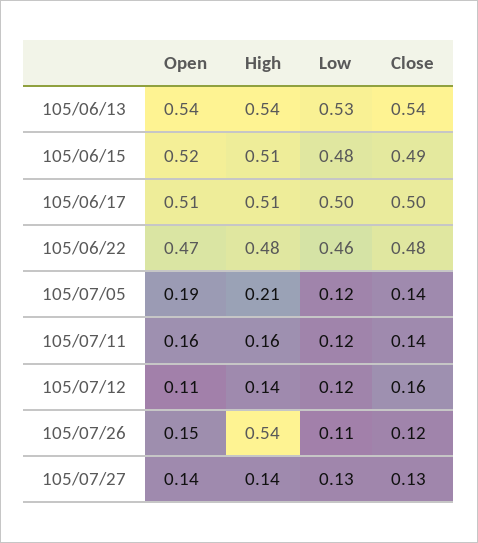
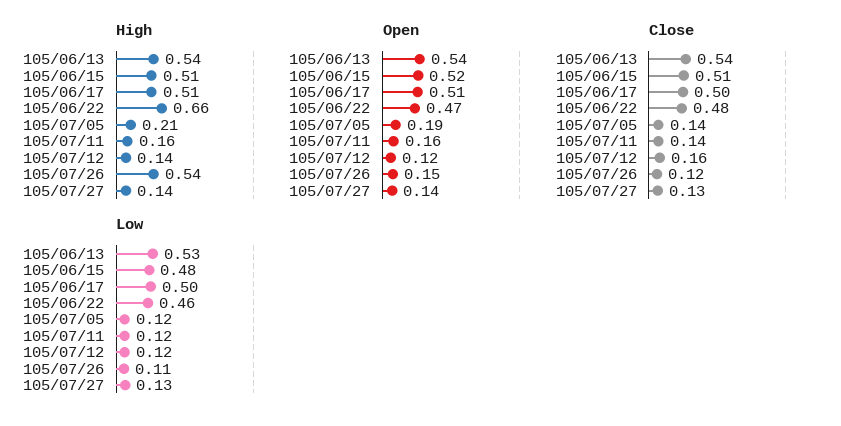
  {
    "Open": {
      "105/06/13": 0.54,
      "105/06/15": 0.52,
      "105/06/17": 0.51,
      "105/06/22": 0.47,
      "105/07/05": 0.19,
      "105/07/11": 0.16,
-     "105/07/12": 0.11,
+     "105/07/12": 0.12,
      "105/07/26": 0.15,
      "105/07/27": 0.14
    },
    "High": {
      "105/06/13": 0.54,
      "105/06/15": 0.51,
      "105/06/17": 0.51,
-     "105/06/22": 0.48,
+     "105/06/22": 0.66,
      "105/07/05": 0.21,
      "105/07/11": 0.16,
      "105/07/12": 0.14,
      "105/07/26": 0.54,
      "105/07/27": 0.14
    },
    "Low": {
      "105/06/13": 0.53,
      "105/06/15": 0.48,
      "105/06/17": 0.5,
      "105/06/22": 0.46,
      "105/07/05": 0.12,
      "105/07/11": 0.12,
      "105/07/12": 0.12,
      "105/07/26": 0.11,
      "105/07/27": 0.13
    },
    "Close": {
      "105/06/13": 0.54,
-     "105/06/15": 0.49,
+     "105/06/15": 0.51,
      "105/06/17": 0.5,
      "105/06/22": 0.48,
      "105/07/05": 0.14,
      "105/07/11": 0.14,
      "105/07/12": 0.16,
      "105/07/26": 0.12,
      "105/07/27": 0.13
    }
  }

